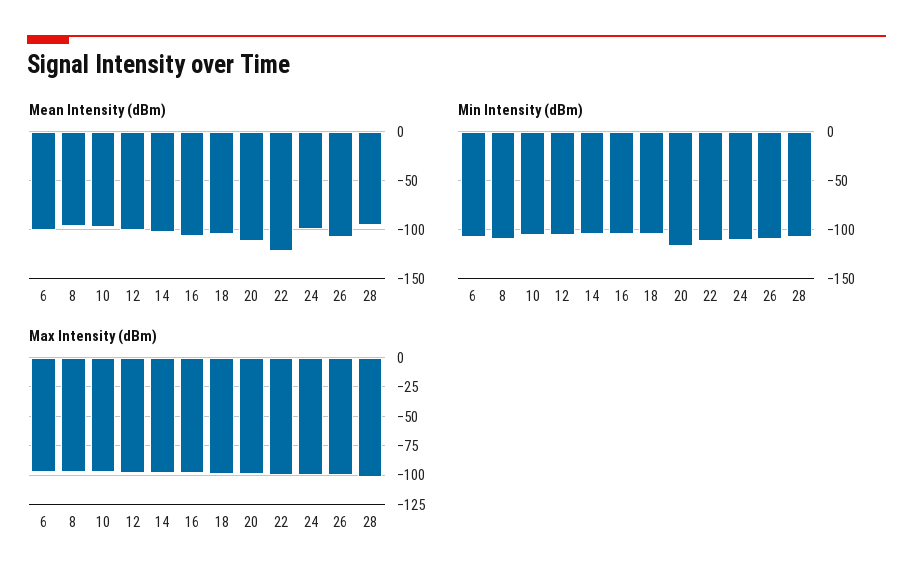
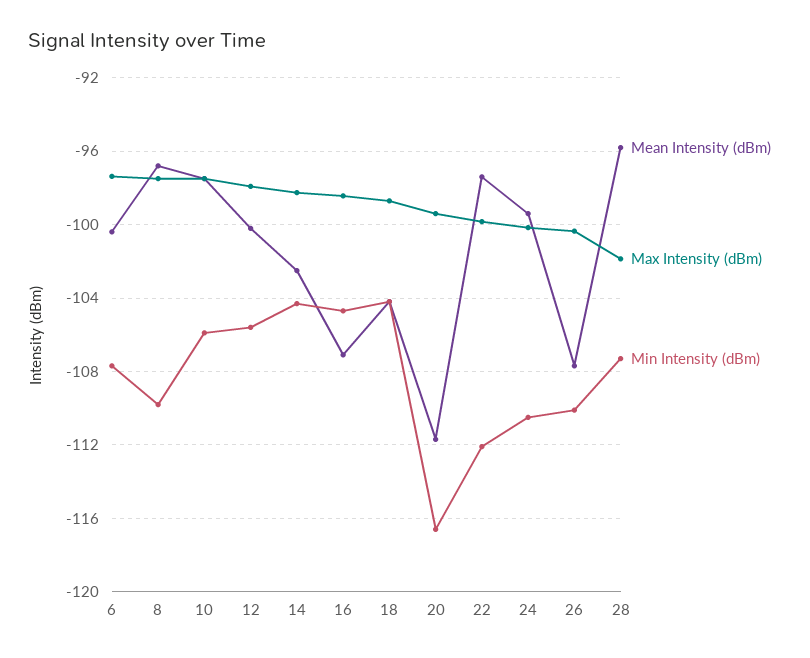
  {
    "Mean Intensity (dBm)": {
      "6": -100.5,
      "8": -97,
      "10": -97.5,
      "12": -100,
      "14": -102.5,
      "16": -107,
      "18": -104,
      "20": -111.5,
-     "22": -120,
+     "22": -97.5,
      "24": -99.5,
      "26": -107.5,
      "28": -96
    },
    "Min Intensity (dBm)": {
      "6": -107.5,
      "8": -110,
      "10": -106,
      "12": -105.5,
      "14": -104.5,
      "16": -104.5,
      "18": -104,
      "20": -116.5,
      "22": -112,
      "24": -110.5,
      "26": -110,
      "28": -107.5
    },
    "Max Intensity (dBm)": {
      "6": -97.5,
      "8": -97.5,
      "10": -97.5,
      "12": -98,
      "14": -98.5,
      "16": -98.5,
      "18": -98.5,
      "20": -99.5,
      "22": -100,
      "24": -100,
      "26": -100.5,
      "28": -102
    }
  }

